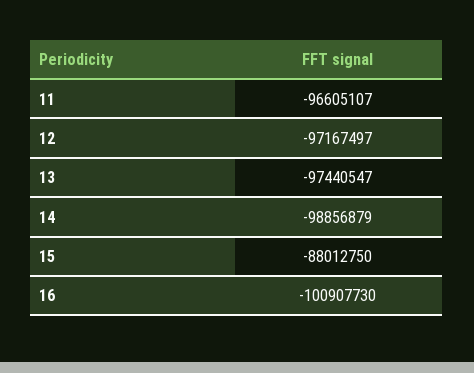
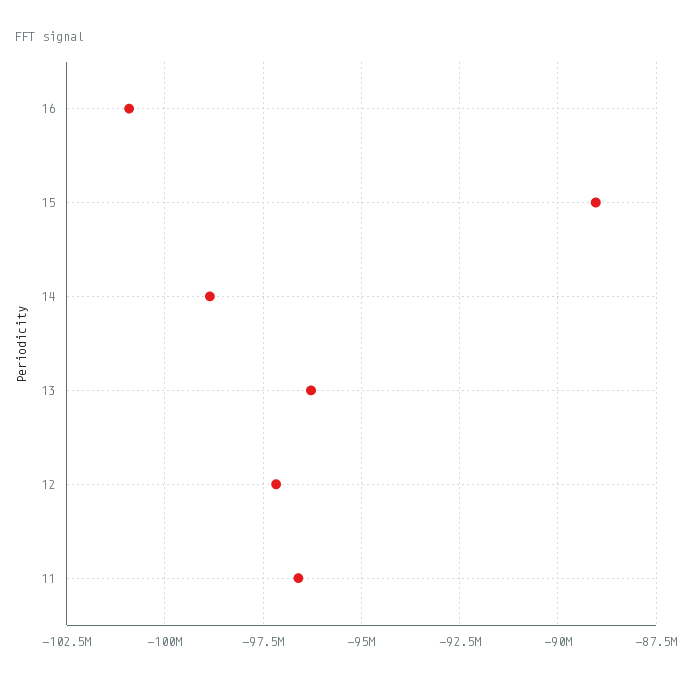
  {
    "11": -96605107,
    "12": -97167497,
-   "13": -97440547,
+   "13": -96250000,
    "14": -98856879,
-   "15": -88012750,
+   "15": -89000000,
    "16": -100907730
  }

